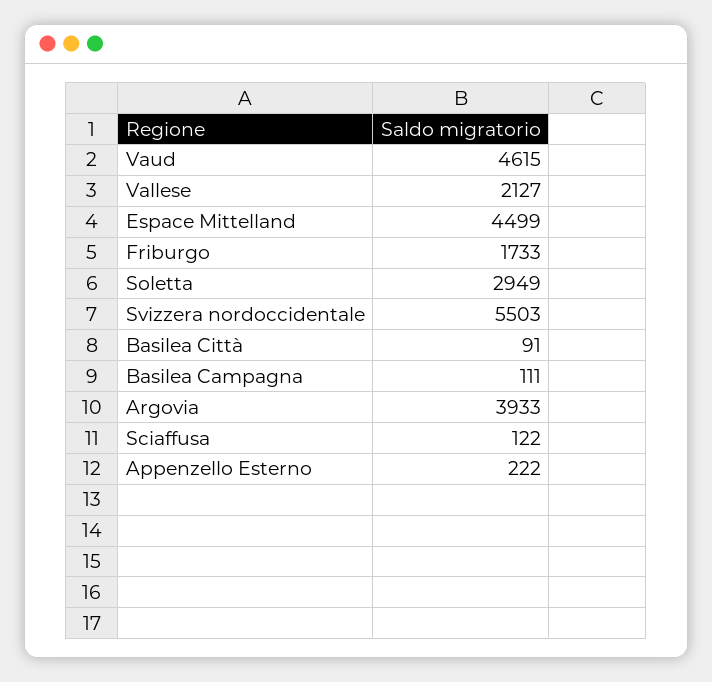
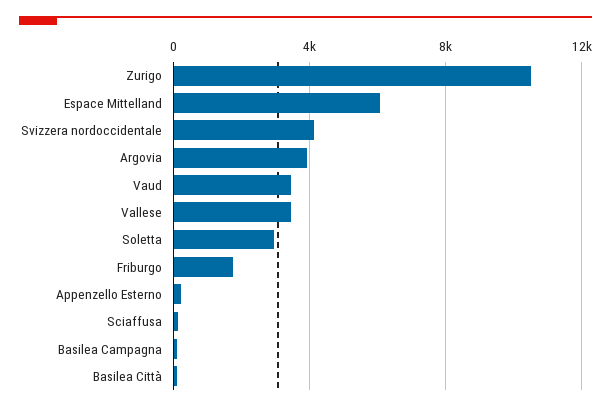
  {
-   "Vaud": 4615,
+   "Vaud": 3500,
-   "Vallese": 2127,
+   "Vallese": 3500,
-   "Espace Mittelland": 4499,
+   "Espace Mittelland": 6000,
    "Friburgo": 1733,
    "Soletta": 2949,
-   "Svizzera nordoccidentale": 5503,
+   "Svizzera nordoccidentale": 4000,
    "Basilea Città": 91,
    "Basilea Campagna": 111,
    "Argovia": 3933,
    "Sciaffusa": 122,
-   "Appenzello Esterno": 222
+   "Appenzello Esterno": 222,
+   "Zurigo": 10500
  }

